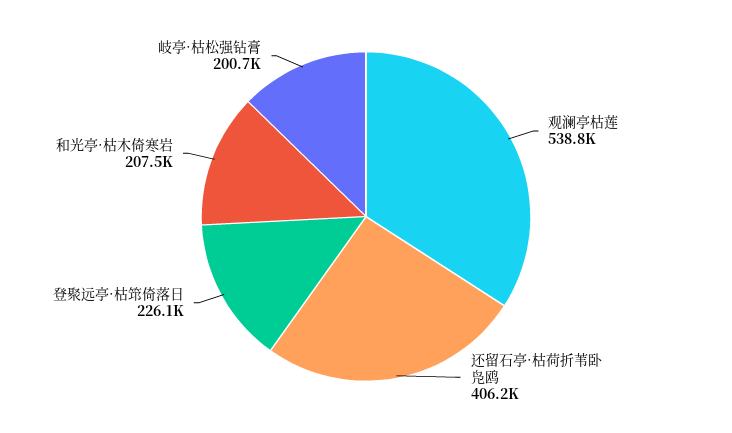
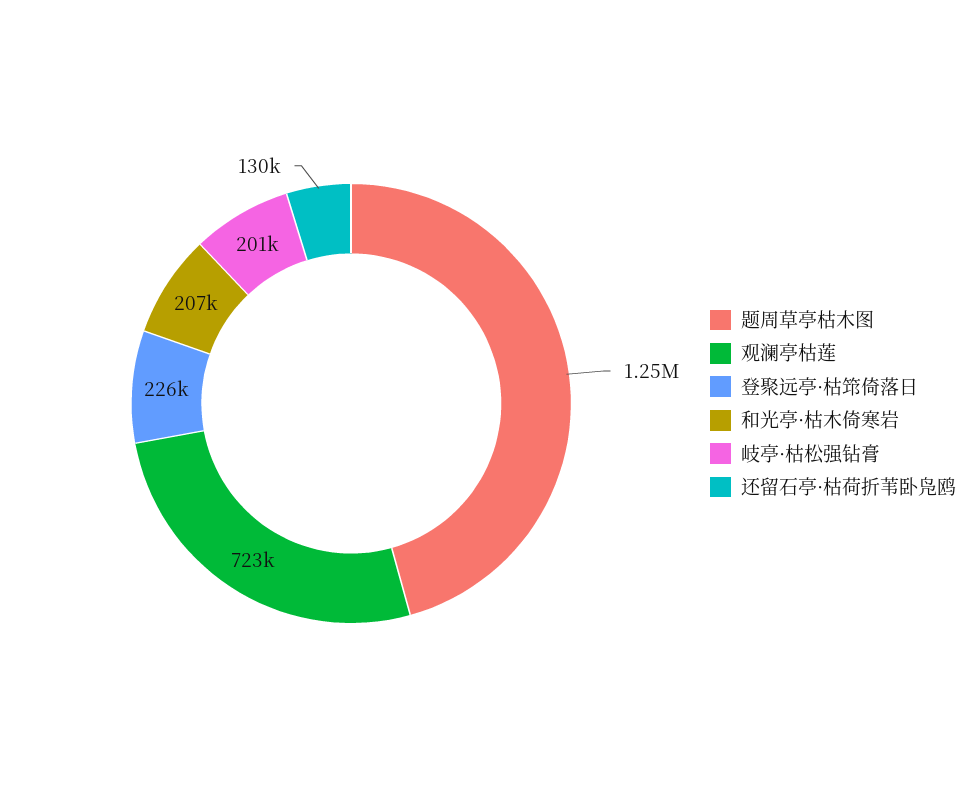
  {
-   "观澜亭枯莲": 538800,
+   "观澜亭枯莲": 723000,
-   "还留石亭·枯荷折苇卧凫鸥": 406200,
+   "还留石亭·枯荷折苇卧凫鸥": 130000,
    "登聚远亭·枯筇倚落日": 226100,
    "和光亭·枯木倚寒岩": 207500,
-   "岐亭·枯松强钻膏": 200700
+   "岐亭·枯松强钻膏": 200700,
+   "题周草亭枯木图": 1250000
  }

